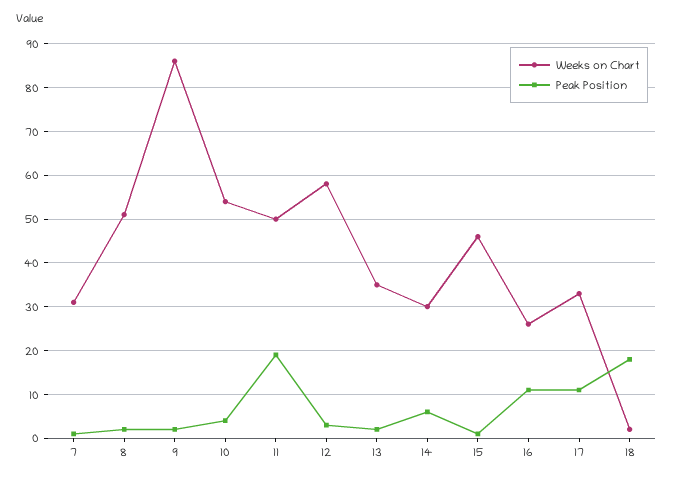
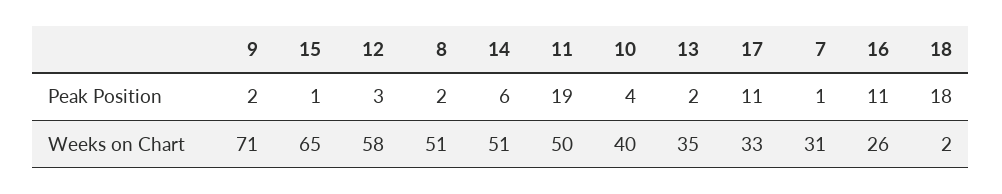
  {
    "Weeks on Chart": {
      "7": 31,
      "8": 51,
-     "9": 85,
+     "9": 71,
-     "10": 55,
+     "10": 40,
      "11": 50,
      "12": 58,
      "13": 35,
-     "14": 30,
+     "14": 51,
-     "15": 45,
+     "15": 65,
      "16": 26,
      "17": 33,
      "18": 2
    },
    "Peak Position": {
      "7": 1,
      "8": 2,
      "9": 2,
      "10": 4,
      "11": 19,
      "12": 3,
      "13": 2,
      "14": 6,
      "15": 1,
      "16": 11,
      "17": 11,
      "18": 18
    }
  }

